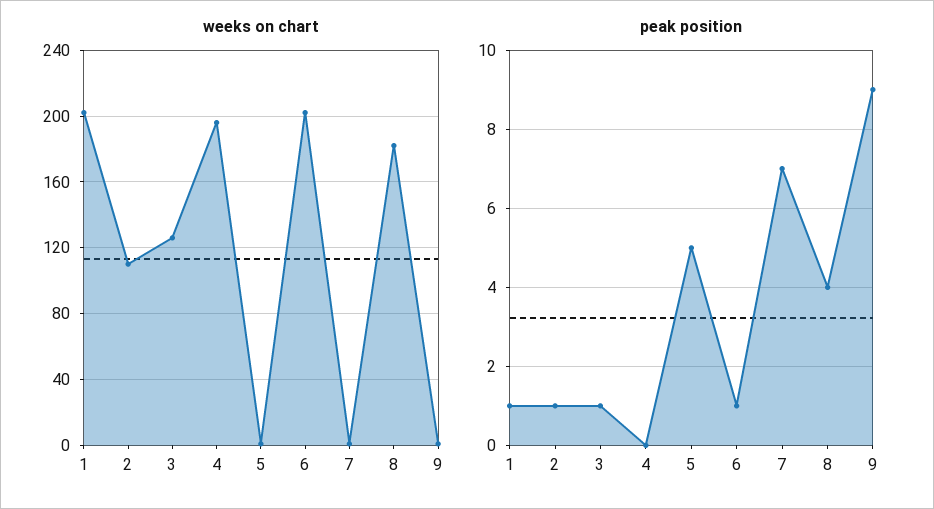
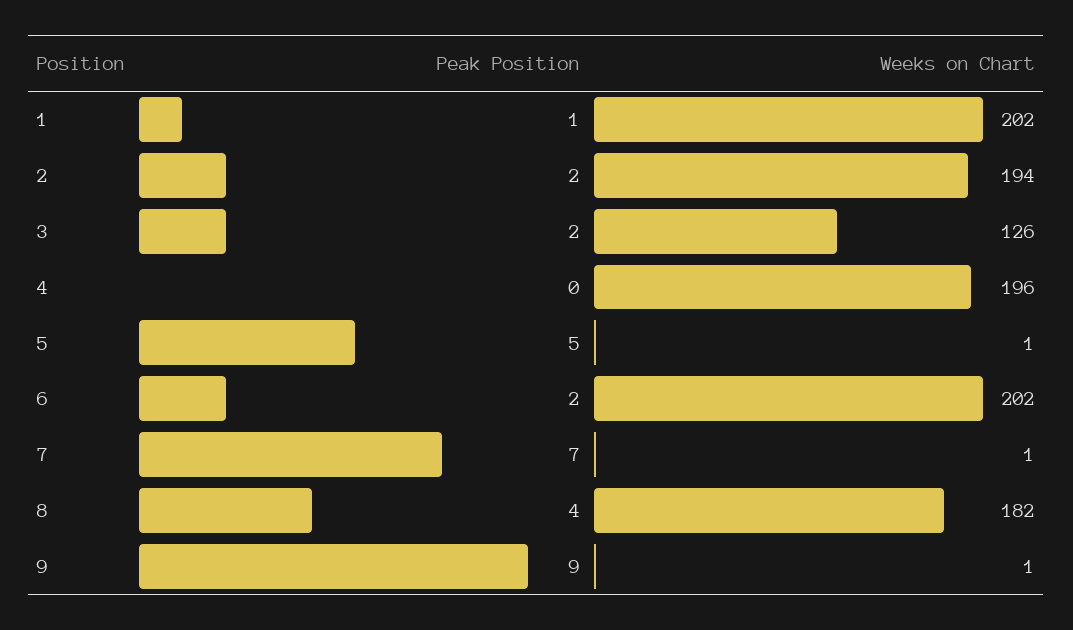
  {
    "weeks on chart": {
      "1": 202,
-     "2": 110,
+     "2": 194,
      "3": 126,
      "4": 196,
      "5": 1,
      "6": 202,
      "7": 1,
      "8": 182,
      "9": 1
    },
    "peak position": {
      "1": 1,
-     "2": 1,
+     "2": 2,
-     "3": 1,
+     "3": 2,
      "4": 0,
      "5": 5,
-     "6": 1,
+     "6": 2,
      "7": 7,
      "8": 4,
      "9": 9
    }
  }

